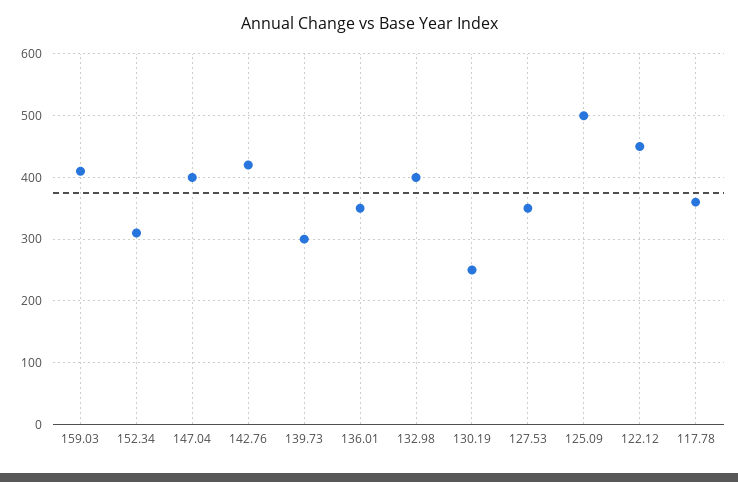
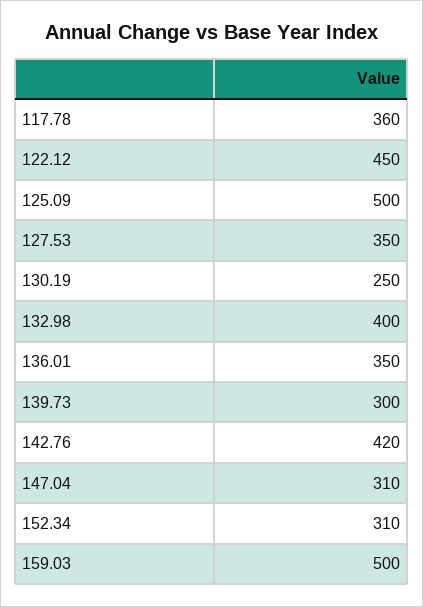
  {
-   "159.03": 410,
+   "159.03": 500,
    "152.34": 310,
-   "147.04": 400,
+   "147.04": 310,
    "142.76": 420,
    "139.73": 300,
    "136.01": 350,
    "132.98": 400,
    "130.19": 250,
    "127.53": 350,
    "125.09": 500,
    "122.12": 450,
    "117.78": 360
  }

